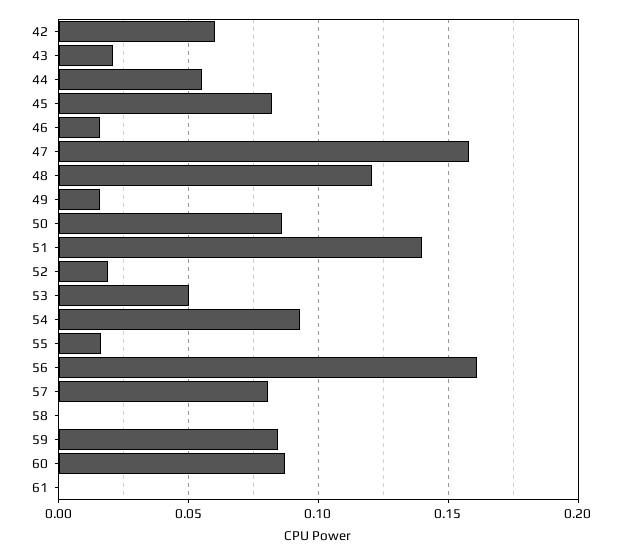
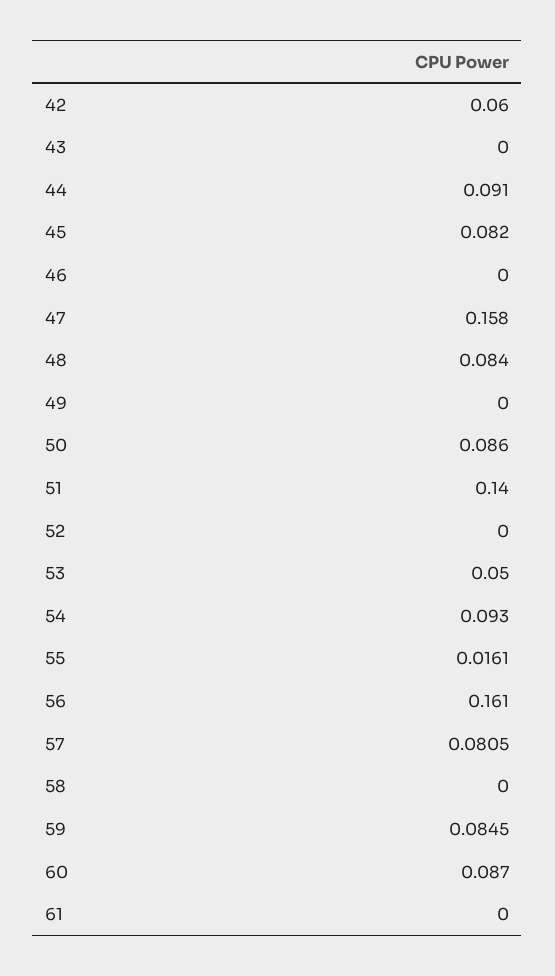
  {
    "42": 0.06,
-   "43": 0.02,
+   "43": 0,
-   "44": 0.055,
+   "44": 0.091,
    "45": 0.082,
-   "46": 0.015,
+   "46": 0,
    "47": 0.158,
-   "48": 0.12,
+   "48": 0.084,
-   "49": 0.015,
+   "49": 0,
    "50": 0.086,
    "51": 0.14,
-   "52": 0.02,
+   "52": 0,
    "53": 0.05,
    "54": 0.093,
    "55": 0.0161,
    "56": 0.161,
    "57": 0.0805,
    "58": 0,
    "59": 0.0845,
    "60": 0.087,
    "61": 0
  }

